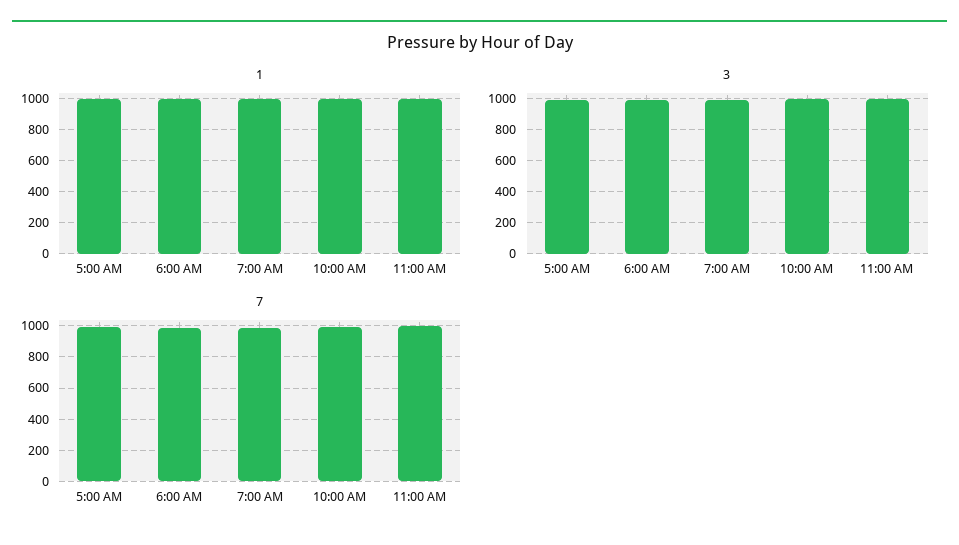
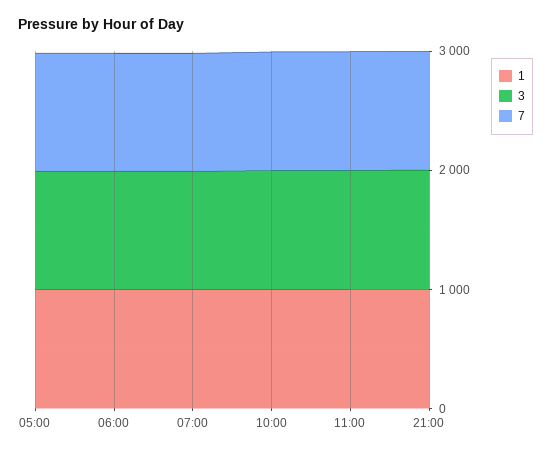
  {
    "1": {
      "5:00 AM": 1000,
      "6:00 AM": 1000,
      "7:00 AM": 1000,
      "10:00 AM": 1000,
-     "11:00 AM": 1000
+     "11:00 AM": 1000,
+     "21:00": 1000
    },
    "3": {
      "5:00 AM": 1000,
      "6:00 AM": 1000,
      "7:00 AM": 1000,
      "10:00 AM": 1000,
-     "11:00 AM": 1000
+     "11:00 AM": 1000,
+     "21:00": 1000
    },
    "7": {
      "5:00 AM": 1000,
      "6:00 AM": 1000,
      "7:00 AM": 1000,
      "10:00 AM": 1000,
-     "11:00 AM": 1000
+     "11:00 AM": 1000,
+     "21:00": 1000
    }
  }

